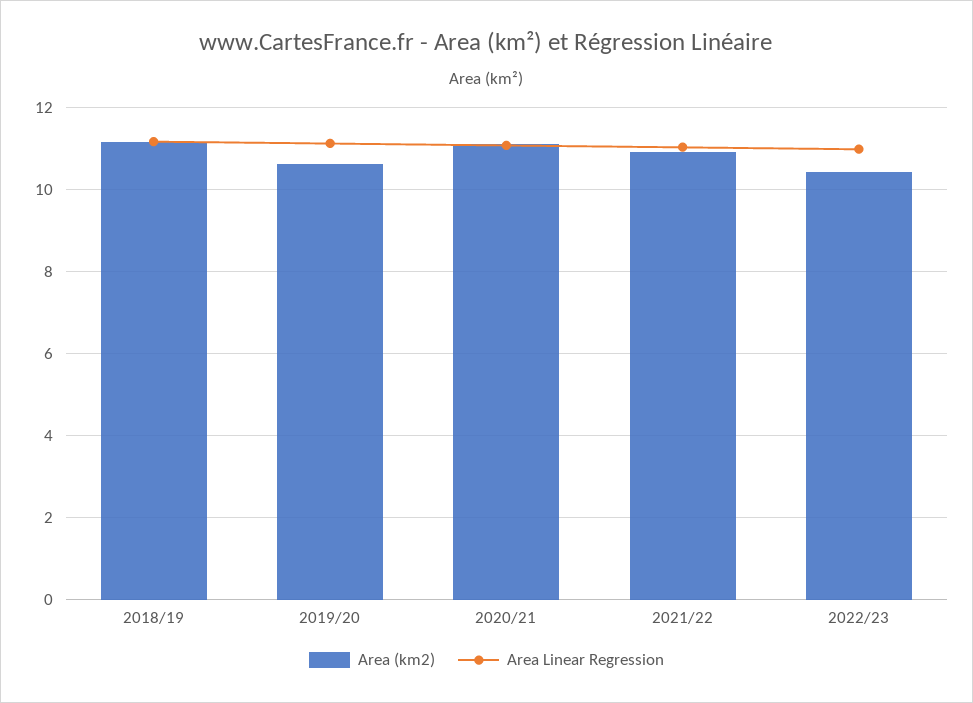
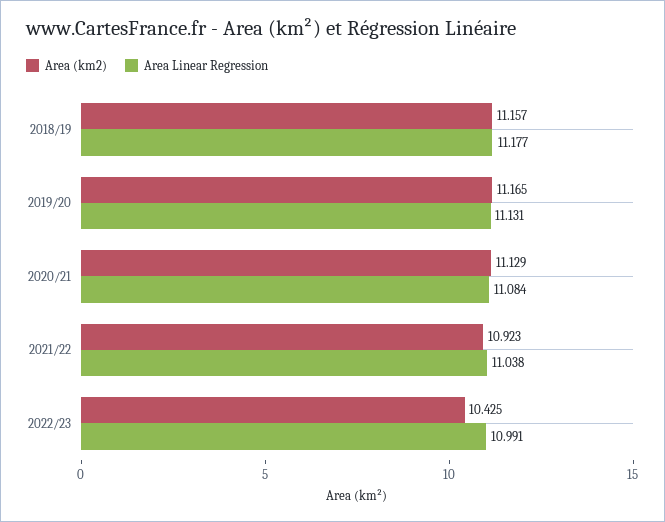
  {
    "Area (km2)": {
      "2018/19": 11.157,
-     "2019/20": 10.6,
+     "2019/20": 11.165,
      "2020/21": 11.129,
      "2021/22": 10.923,
      "2022/23": 10.425
    },
    "Area Linear Regression": {
      "2018/19": 11.177,
      "2019/20": 11.131,
      "2020/21": 11.084,
      "2021/22": 11.038,
      "2022/23": 10.991
    }
  }

